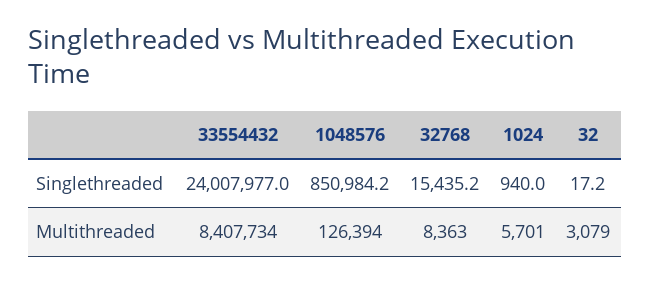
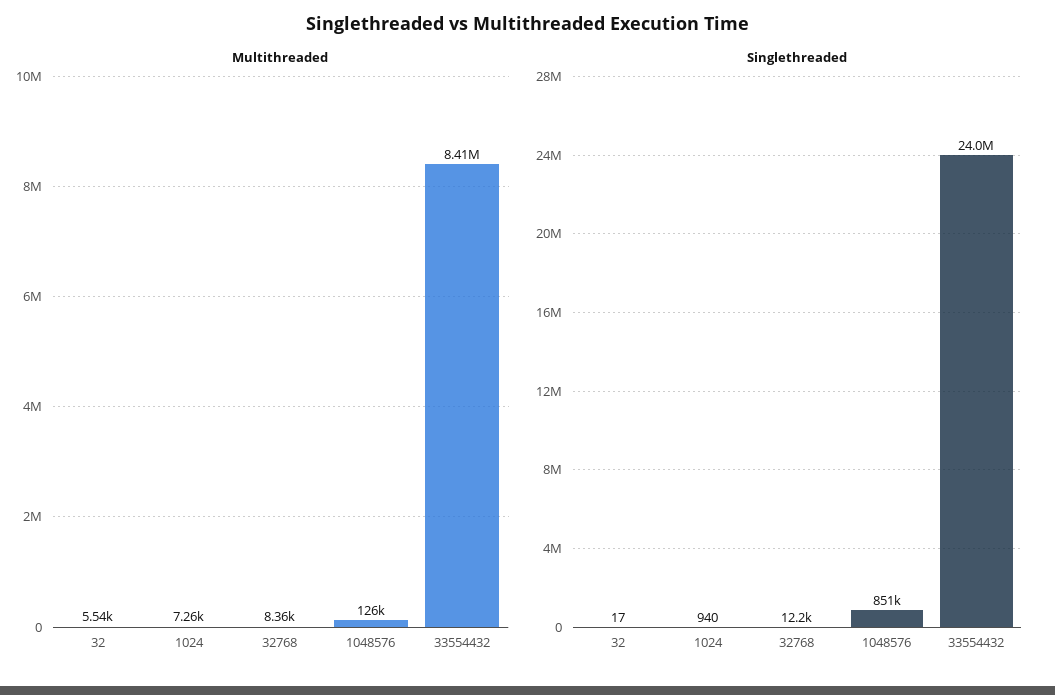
  {
    "Singlethreaded": {
      "33554432": 24007977,
      "1048576": 850984.2,
-     "32768": 15435.2,
+     "32768": 12200,
      "1024": 940,
      "32": 17.2
    },
    "Multithreaded": {
      "33554432": 8407734,
      "1048576": 126394,
      "32768": 8363,
-     "1024": 5701,
+     "1024": 7260,
-     "32": 3079
+     "32": 5540
    }
  }

